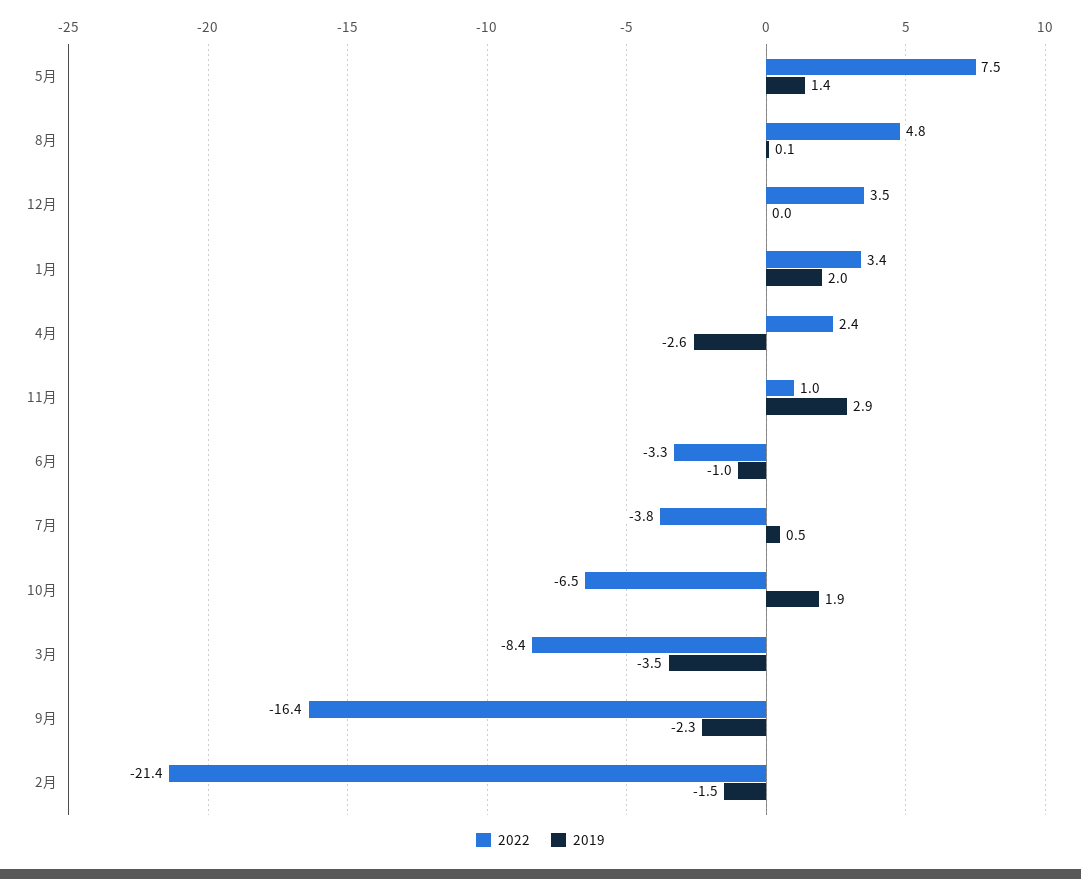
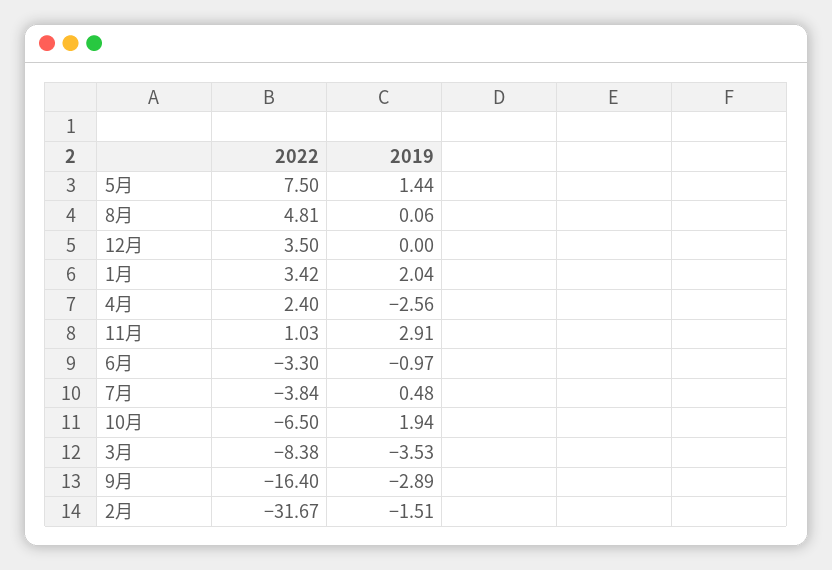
  {
    "2022": {
      "5月": 7.5,
      "8月": 4.81,
      "12月": 3.5,
      "1月": 3.42,
      "4月": 2.4,
      "11月": 1.03,
      "6月": -3.3,
      "7月": -3.84,
      "10月": -6.5,
      "3月": -8.38,
      "9月": -16.4,
-     "2月": -21.4
+     "2月": -31.67
    },
    "2019": {
      "5月": 1.44,
      "8月": 0.06,
      "12月": 0,
      "1月": 2.04,
      "4月": -2.56,
      "11月": 2.91,
      "6月": -0.97,
      "7月": 0.48,
      "10月": 1.94,
      "3月": -3.53,
-     "9月": -2.3,
+     "9月": -2.89,
      "2月": -1.51
    }
  }

